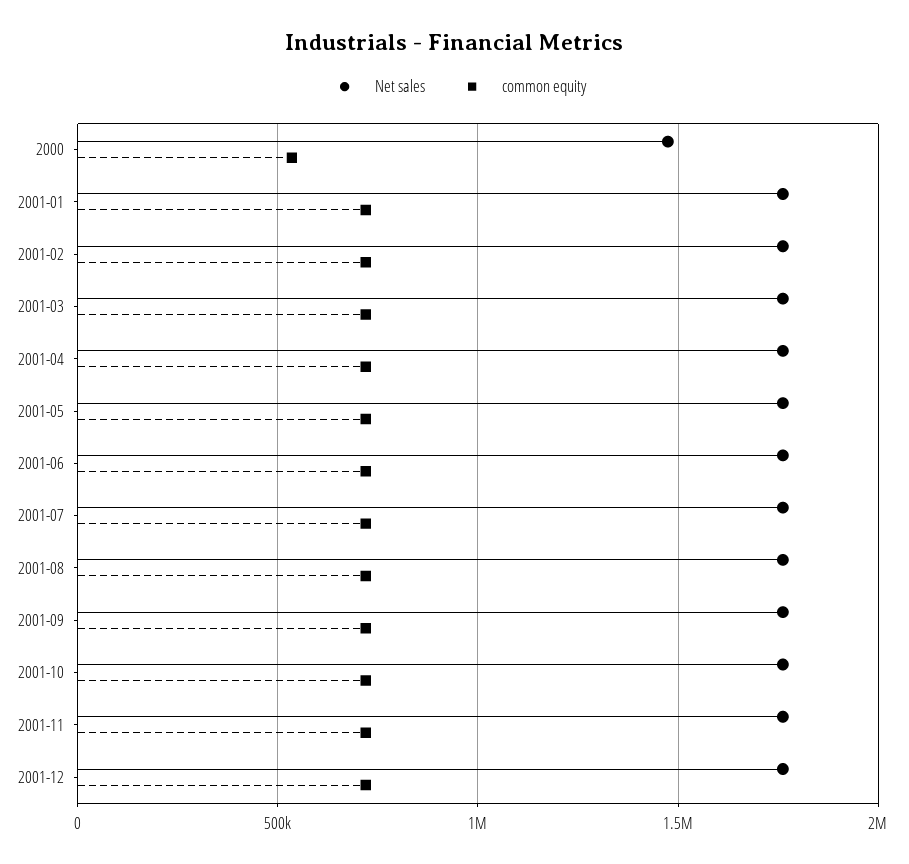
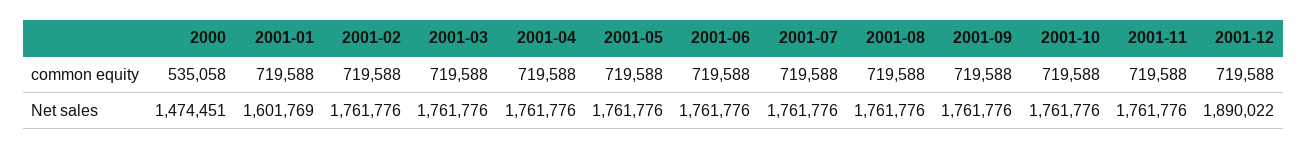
  {
    "Net sales": {
      "2000": 1474451,
-     "2001-01": 1750000,
+     "2001-01": 1601769,
      "2001-02": 1761776,
      "2001-03": 1761776,
      "2001-04": 1761776,
      "2001-05": 1761776,
      "2001-06": 1761776,
      "2001-07": 1761776,
      "2001-08": 1761776,
      "2001-09": 1761776,
      "2001-10": 1761776,
      "2001-11": 1761776,
-     "2001-12": 1750000
+     "2001-12": 1890022
    },
    "common equity": {
      "2000": 535058,
      "2001-01": 719588,
      "2001-02": 719588,
      "2001-03": 719588,
      "2001-04": 719588,
      "2001-05": 719588,
      "2001-06": 719588,
      "2001-07": 719588,
      "2001-08": 719588,
      "2001-09": 719588,
      "2001-10": 719588,
      "2001-11": 719588,
      "2001-12": 719588
    }
  }

